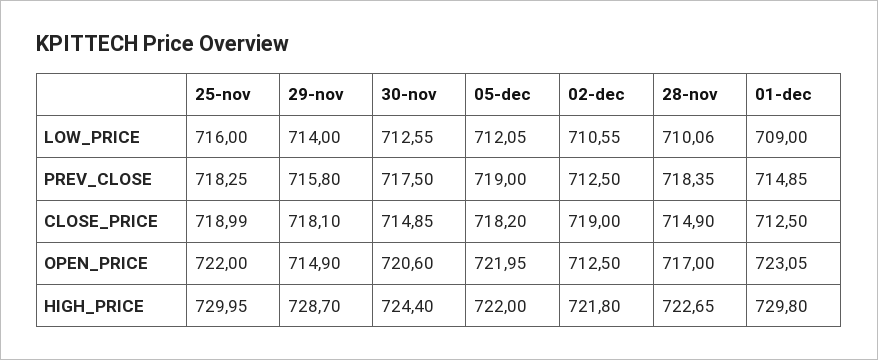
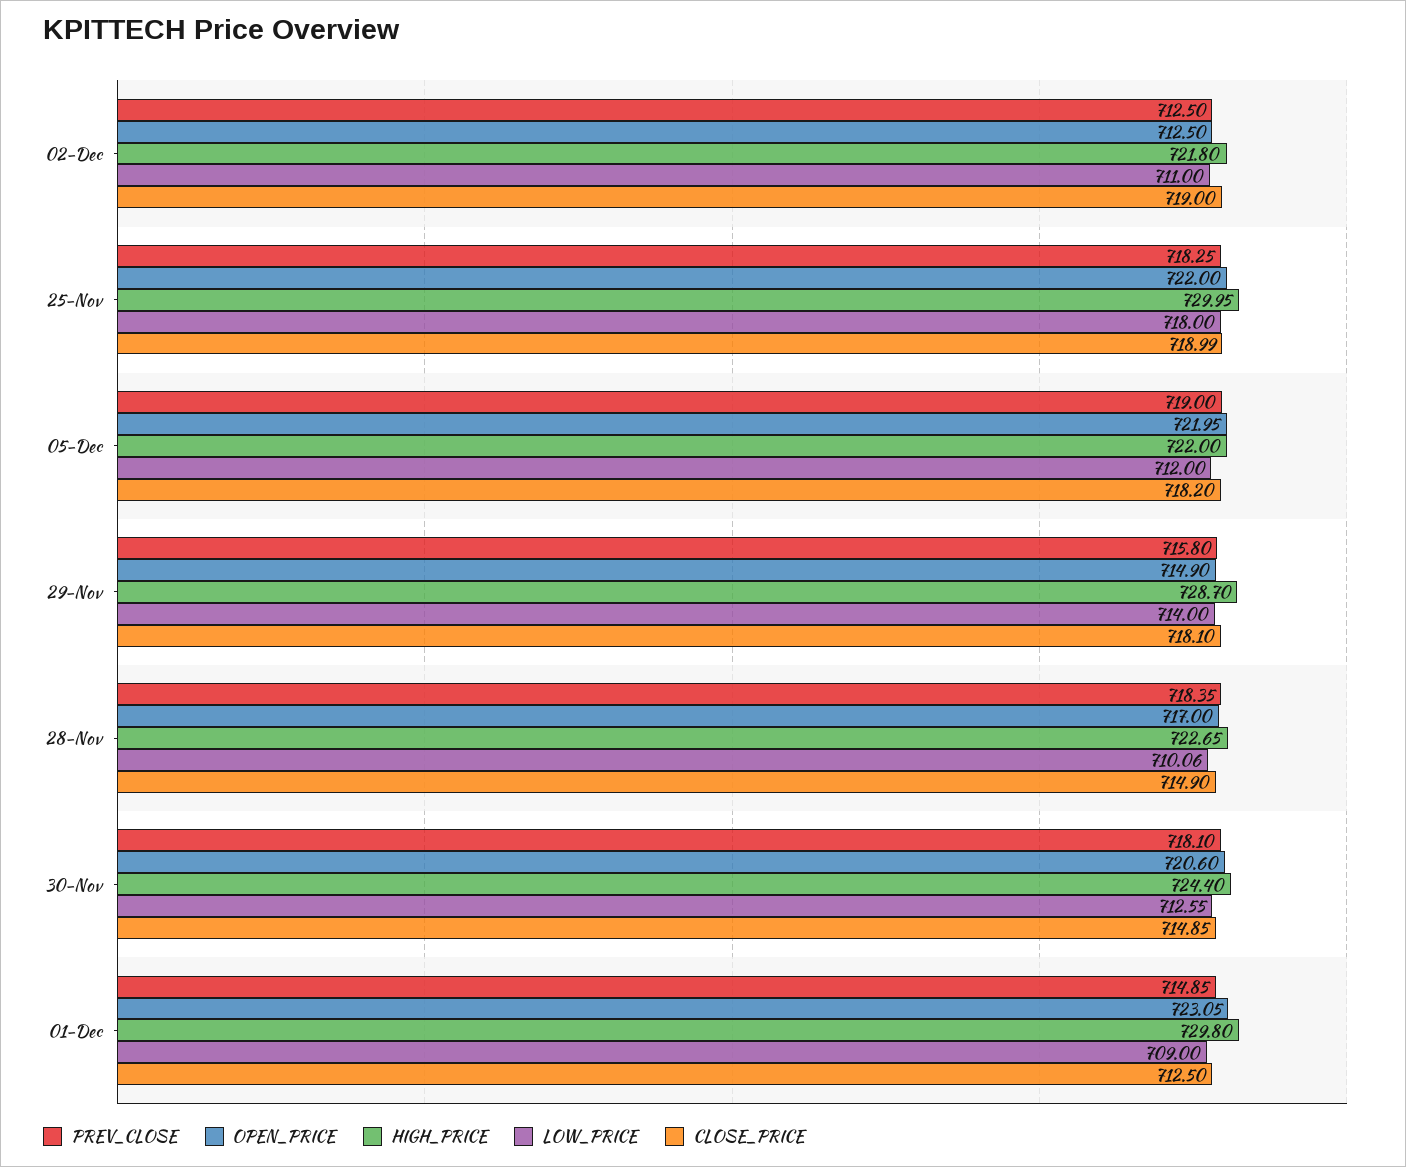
  {
    "LOW_PRICE": {
-     "25-nov": 716,
+     "25-nov": 718,
      "29-nov": 714,
      "30-nov": 712.55,
-     "05-dec": 712.05,
+     "05-dec": 712,
-     "02-dec": 710.55,
+     "02-dec": 711,
      "28-nov": 710.06,
      "01-dec": 709
    },
    "PREV_CLOSE": {
      "25-nov": 718.25,
      "29-nov": 715.8,
-     "30-nov": 717.5,
+     "30-nov": 718.1,
      "05-dec": 719,
      "02-dec": 712.5,
      "28-nov": 718.35,
      "01-dec": 714.85
    },
    "CLOSE_PRICE": {
      "25-nov": 718.99,
      "29-nov": 718.1,
      "30-nov": 714.85,
      "05-dec": 718.2,
      "02-dec": 719,
      "28-nov": 714.9,
      "01-dec": 712.5
    },
    "OPEN_PRICE": {
      "25-nov": 722,
      "29-nov": 714.9,
      "30-nov": 720.6,
      "05-dec": 721.95,
      "02-dec": 712.5,
      "28-nov": 717,
      "01-dec": 723.05
    },
    "HIGH_PRICE": {
      "25-nov": 729.95,
      "29-nov": 728.7,
      "30-nov": 724.4,
      "05-dec": 722,
      "02-dec": 721.8,
      "28-nov": 722.65,
      "01-dec": 729.8
    }
  }

